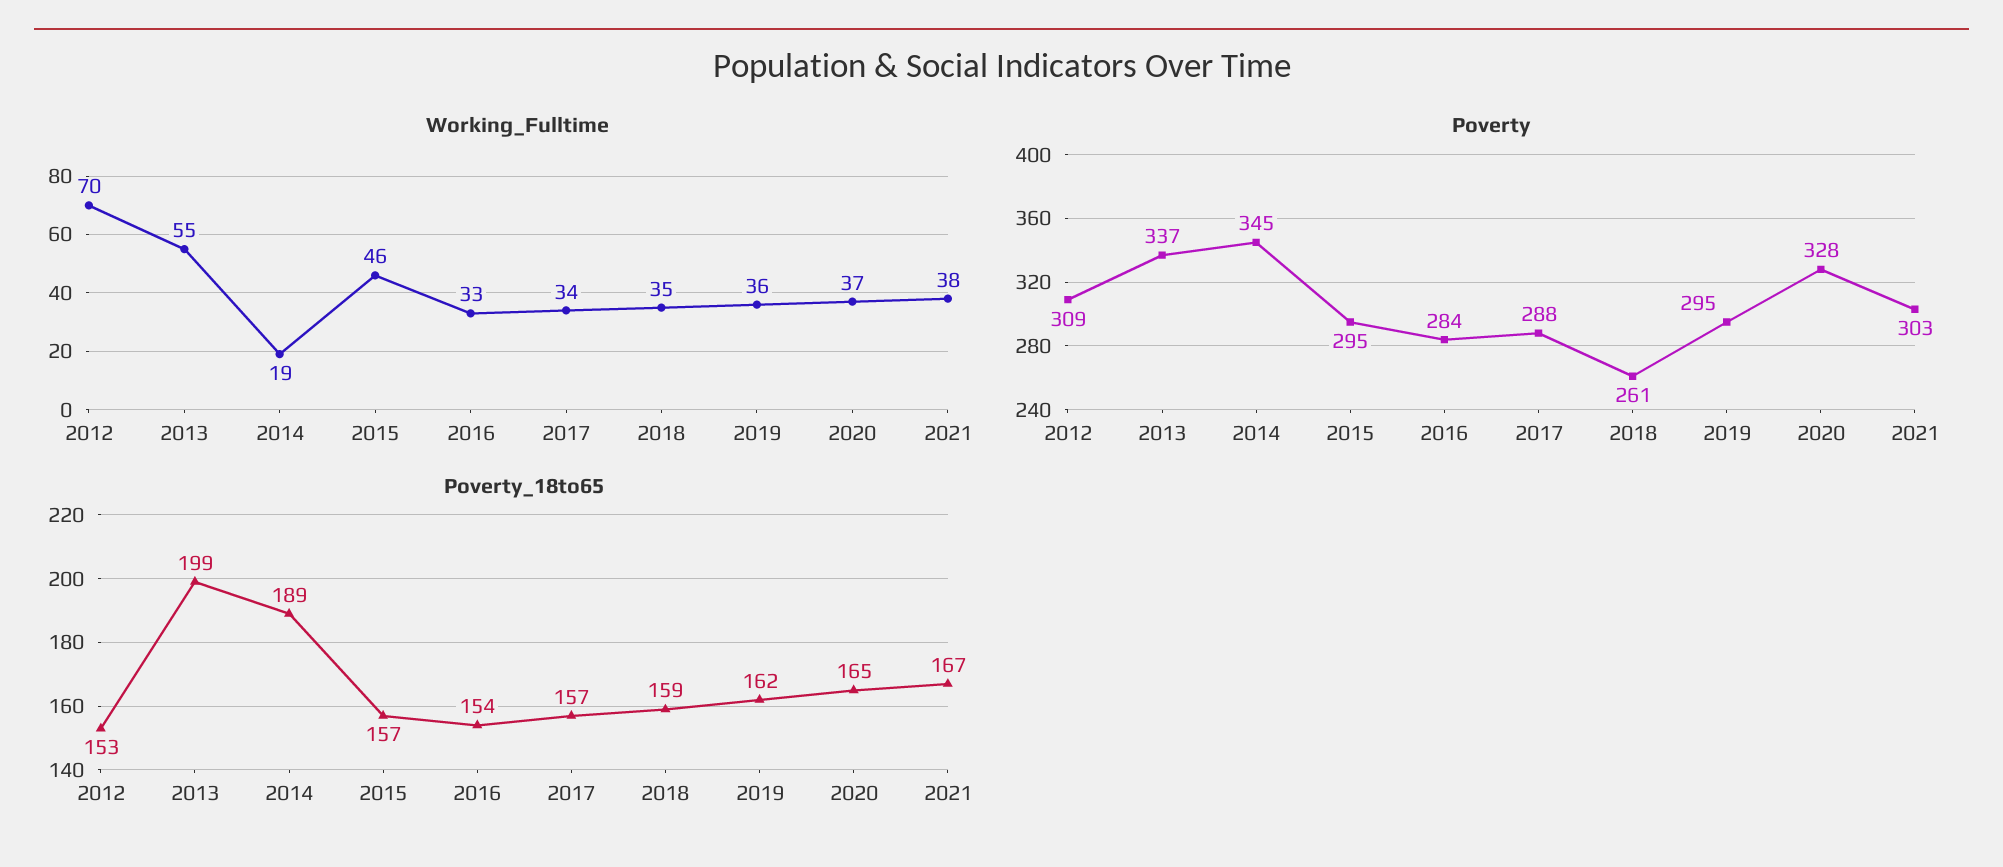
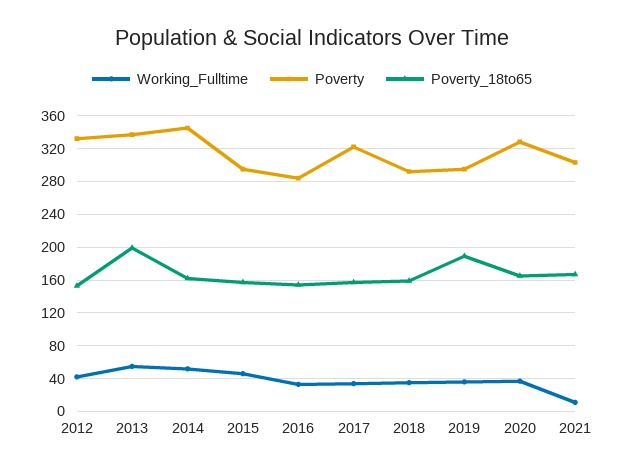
  {
    "Working_Fulltime": {
-     "2012": 70,
+     "2012": 40,
      "2013": 55,
-     "2014": 19,
+     "2014": 50,
      "2015": 46,
      "2016": 33,
      "2017": 34,
      "2018": 35,
      "2019": 36,
      "2020": 37,
-     "2021": 38
+     "2021": 10
    },
    "Poverty": {
-     "2012": 309,
+     "2012": 330,
      "2013": 337,
      "2014": 345,
      "2015": 295,
      "2016": 284,
-     "2017": 288,
+     "2017": 320,
-     "2018": 261,
+     "2018": 290,
      "2019": 295,
      "2020": 328,
      "2021": 303
    },
    "Poverty_18to65": {
      "2012": 153,
      "2013": 199,
-     "2014": 189,
+     "2014": 160,
      "2015": 157,
      "2016": 154,
      "2017": 157,
      "2018": 159,
-     "2019": 162,
+     "2019": 190,
      "2020": 165,
      "2021": 167
    }
  }

